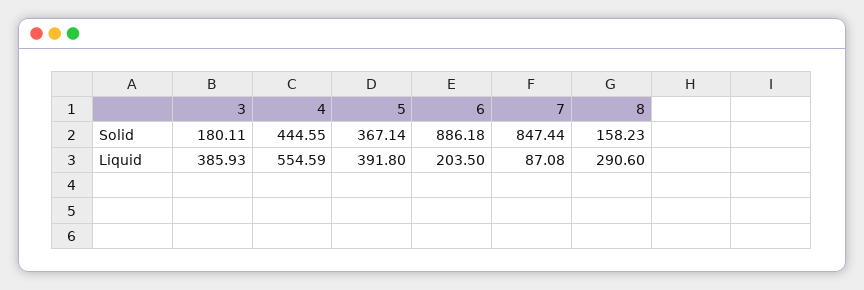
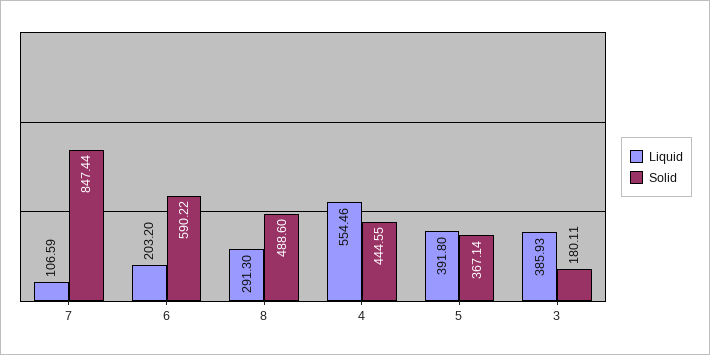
  {
    "Solid": {
      "3": 180.11,
      "4": 444.55,
      "5": 367.14,
-     "6": 886.18,
+     "6": 590.22,
      "7": 847.44,
-     "8": 158.23
+     "8": 488.6
    },
    "Liquid": {
      "3": 385.93,
-     "4": 554.59,
+     "4": 554.46,
      "5": 391.8,
-     "6": 203.5,
+     "6": 203.2,
-     "7": 87.08,
+     "7": 106.59,
-     "8": 290.6
+     "8": 291.3
    }
  }

